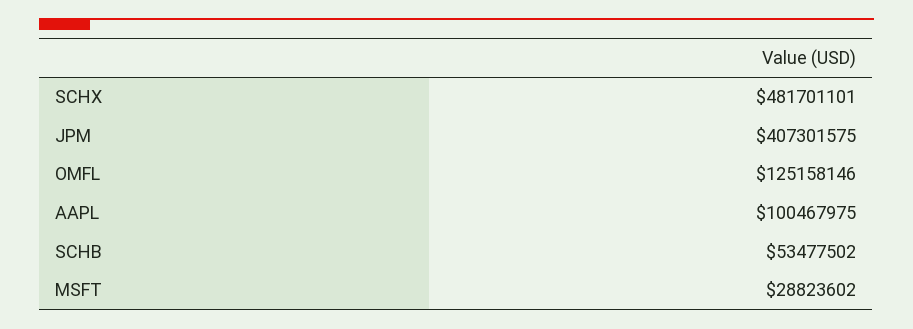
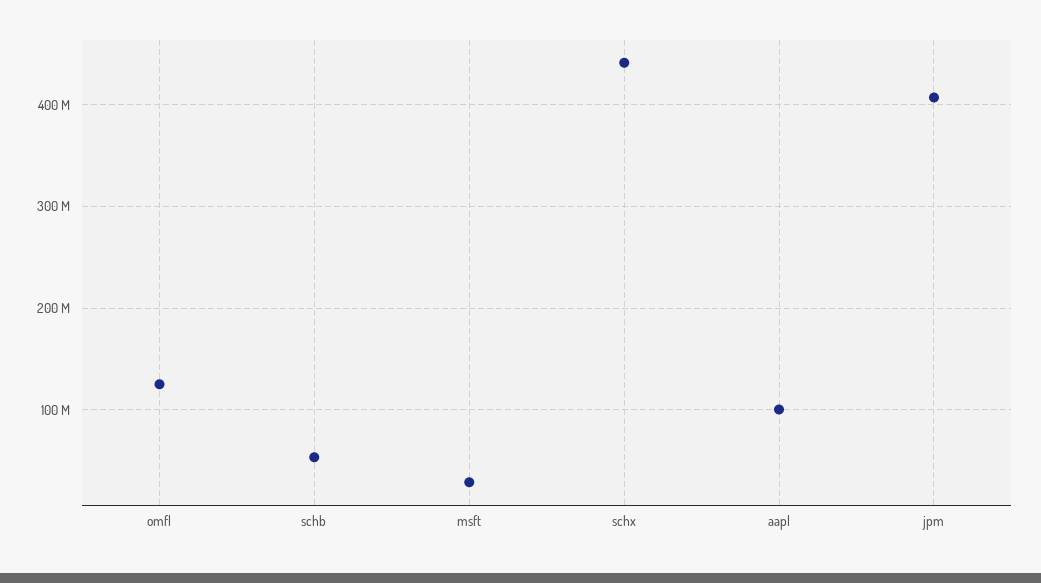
  {
-   "SCHX": 481701101,
+   "SCHX": 440000000,
    "JPM": 407301575,
    "OMFL": 125158146,
    "AAPL": 100467975,
    "SCHB": 53477502,
    "MSFT": 28823602
  }

